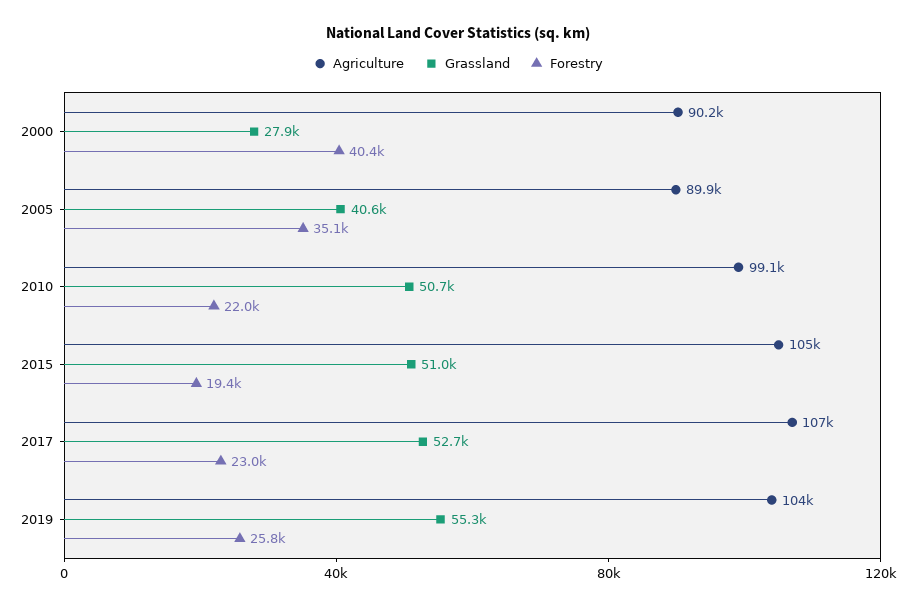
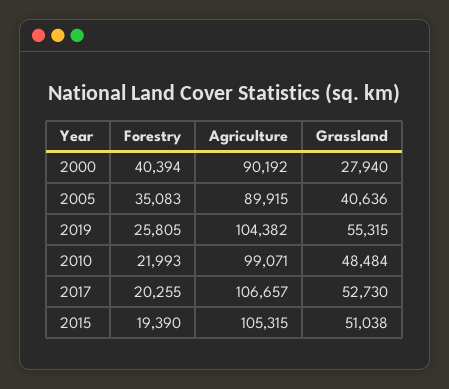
  {
    "Agriculture": {
      "2000": 90192,
      "2005": 89915,
      "2010": 99071,
      "2015": 105315,
      "2017": 106657,
      "2019": 104382
    },
    "Grassland": {
      "2000": 27940,
      "2005": 40636,
-     "2010": 50700,
+     "2010": 48484,
      "2015": 51038,
      "2017": 52730,
      "2019": 55315
    },
    "Forestry": {
      "2000": 40394,
      "2005": 35083,
      "2010": 21993,
      "2015": 19390,
-     "2017": 23000,
+     "2017": 20255,
      "2019": 25805
    }
  }

